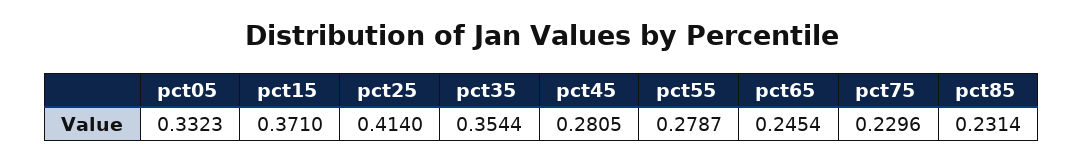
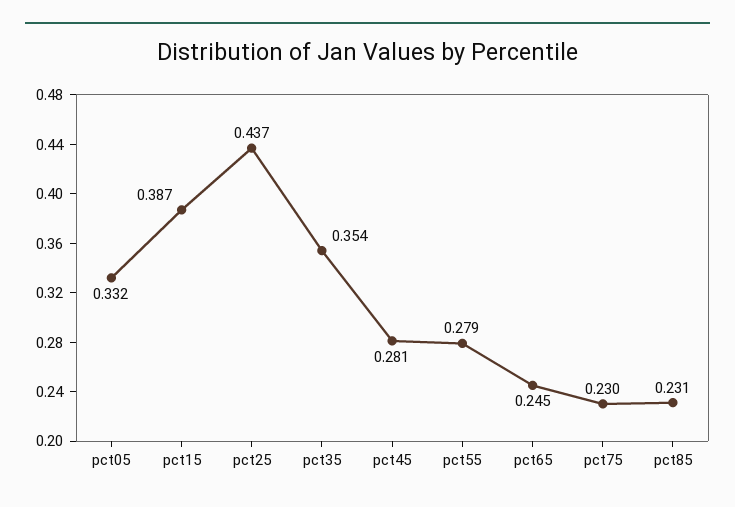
  {
    "pct05": 0.3323,
-   "pct15": 0.371,
+   "pct15": 0.387,
-   "pct25": 0.414,
+   "pct25": 0.437,
    "pct35": 0.3544,
    "pct45": 0.2805,
    "pct55": 0.2787,
    "pct65": 0.2454,
    "pct75": 0.2296,
    "pct85": 0.2314
  }

